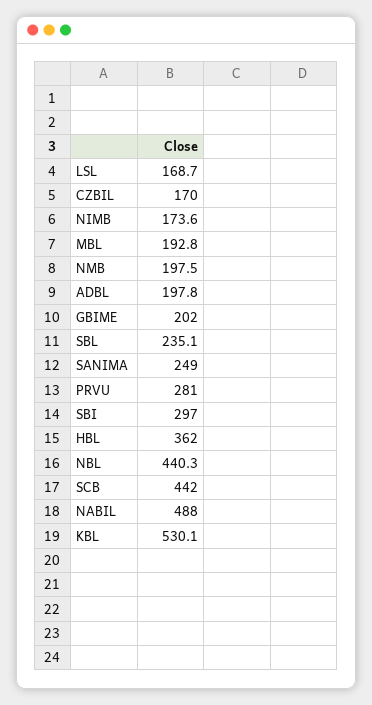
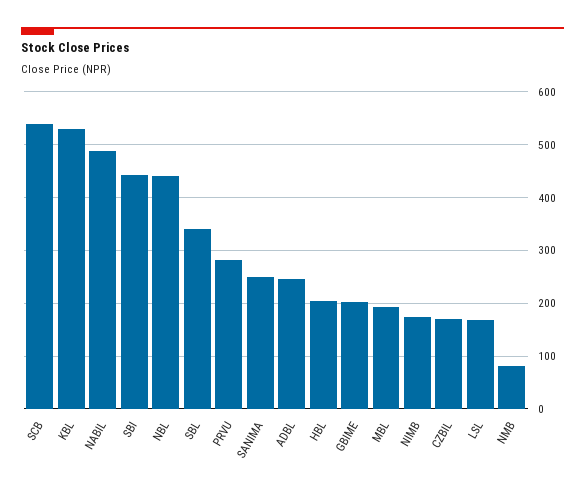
  {
    "LSL": 168.7,
    "CZBIL": 170,
    "NIMB": 173.6,
    "MBL": 192.8,
-   "NMB": 197.5,
+   "NMB": 80,
-   "ADBL": 197.8,
+   "ADBL": 240,
    "GBIME": 202,
-   "SBL": 235.1,
+   "SBL": 340,
    "SANIMA": 249,
    "PRVU": 281,
-   "SBI": 297,
+   "SBI": 440,
-   "HBL": 362,
+   "HBL": 200,
    "NBL": 440.3,
-   "SCB": 442,
+   "SCB": 540,
    "NABIL": 488,
    "KBL": 530.1
  }

